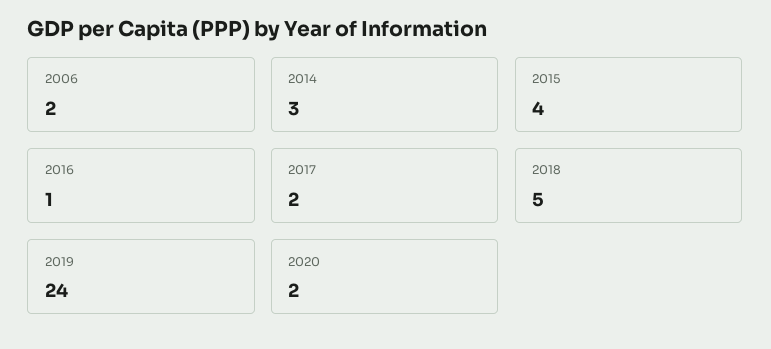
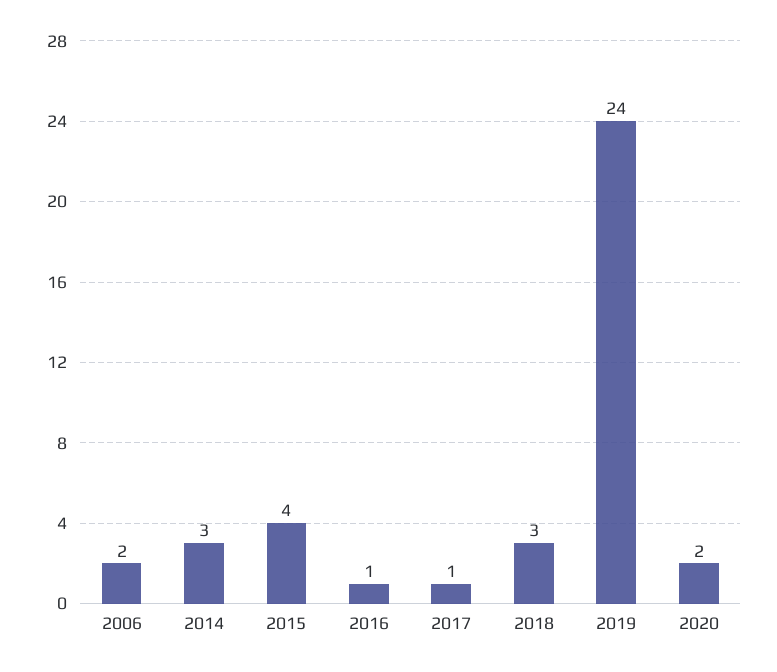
  {
    "2006": 2,
    "2014": 3,
    "2015": 4,
    "2016": 1,
-   "2017": 2,
+   "2017": 1,
-   "2018": 5,
+   "2018": 3,
    "2019": 24,
    "2020": 2
  }

